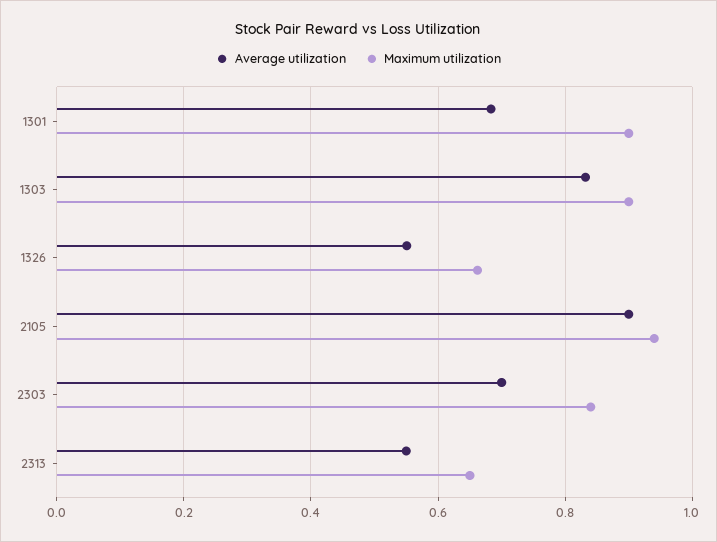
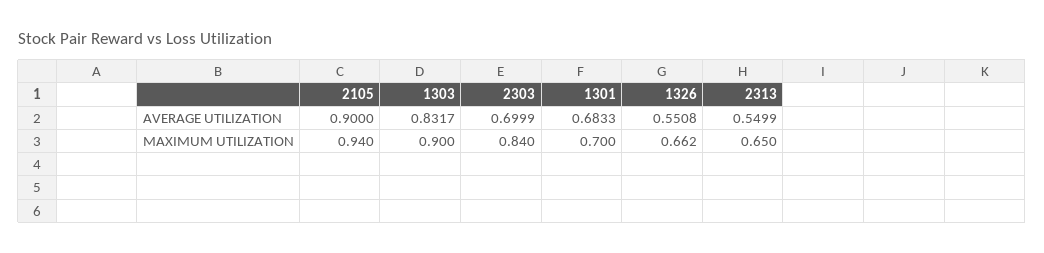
  {
    "Average utilization": {
      "1301": 0.6833,
      "1303": 0.8317,
      "1326": 0.5508,
      "2105": 0.9,
      "2303": 0.6999,
      "2313": 0.5499
    },
    "Maximum utilization": {
-     "1301": 0.9,
+     "1301": 0.7,
      "1303": 0.9,
      "1326": 0.662,
      "2105": 0.94,
      "2303": 0.84,
      "2313": 0.65
    }
  }

